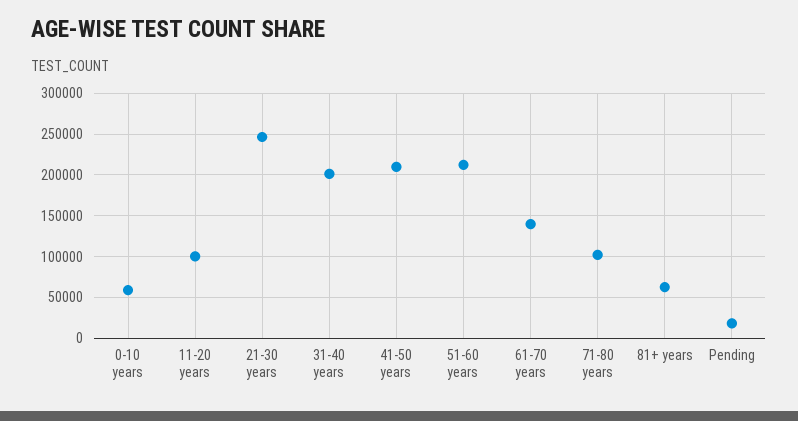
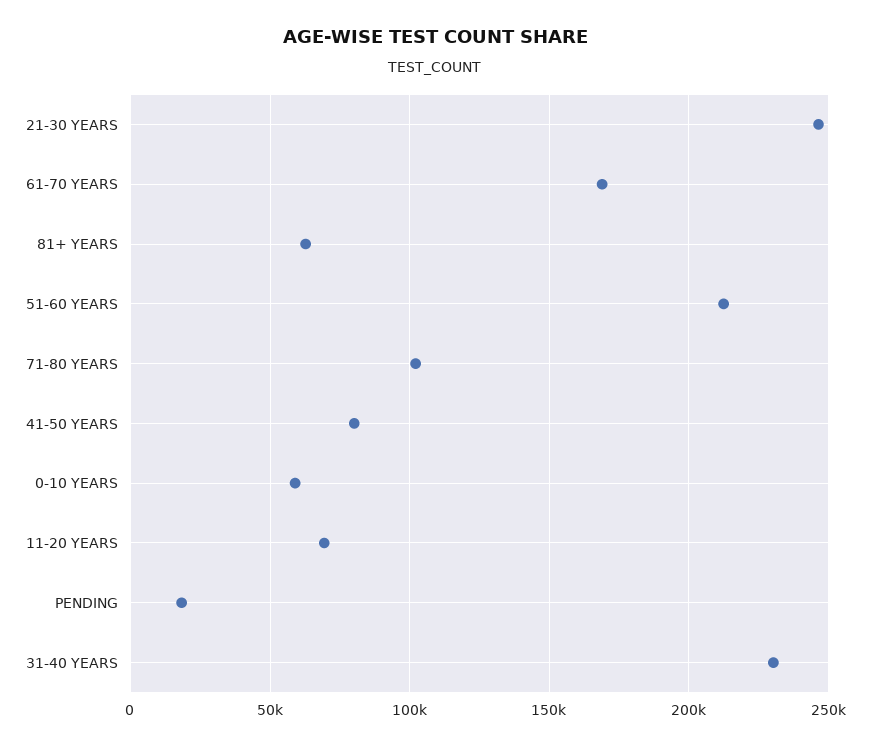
  {
    "0-10 years": 60000,
-   "11-20 years": 100000,
+   "11-20 years": 70000,
    "21-30 years": 245000,
-   "31-40 years": 200000,
+   "31-40 years": 230000,
-   "41-50 years": 210000,
+   "41-50 years": 80000,
    "51-60 years": 210000,
-   "61-70 years": 140000,
+   "61-70 years": 170000,
    "71-80 years": 100000,
    "81+ years": 65000,
    "Pending": 20000
  }

